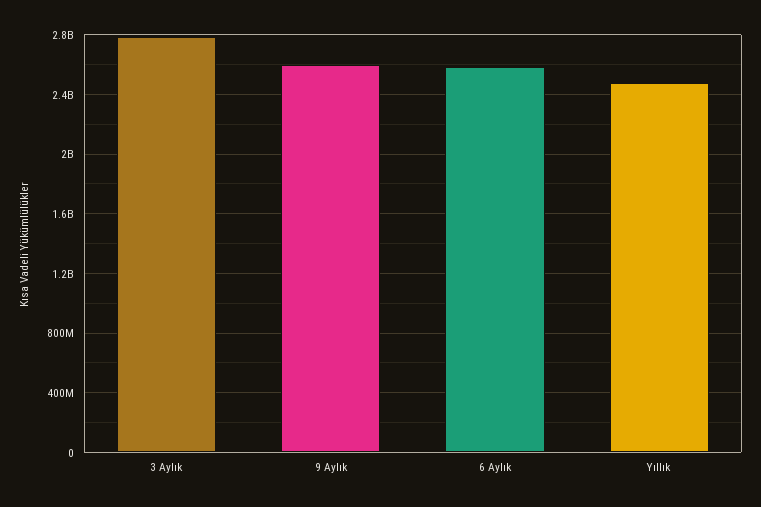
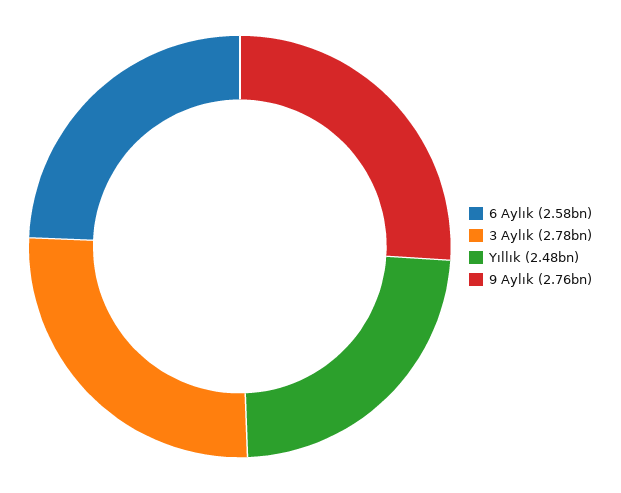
  {
    "3 Aylık": 2780000000,
-   "9 Aylık": 2600000000,
+   "9 Aylık": 2760000000,
    "6 Aylık": 2580000000,
    "Yıllık": 2480000000
  }

